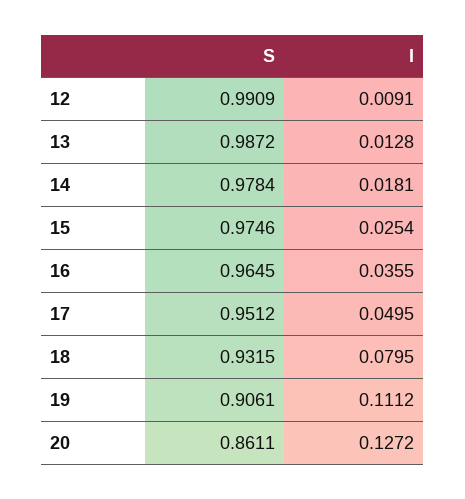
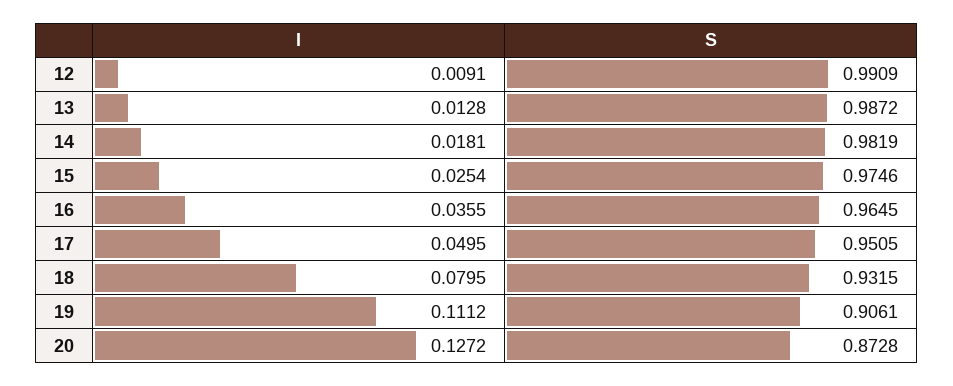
  {
    "S": {
      "12": 0.9909,
      "13": 0.9872,
-     "14": 0.9784,
+     "14": 0.9819,
      "15": 0.9746,
      "16": 0.9645,
-     "17": 0.9512,
+     "17": 0.9505,
      "18": 0.9315,
      "19": 0.9061,
-     "20": 0.8611
+     "20": 0.8728
    },
    "I": {
      "12": 0.0091,
      "13": 0.0128,
      "14": 0.0181,
      "15": 0.0254,
      "16": 0.0355,
      "17": 0.0495,
      "18": 0.0795,
      "19": 0.1112,
      "20": 0.1272
    }
  }

